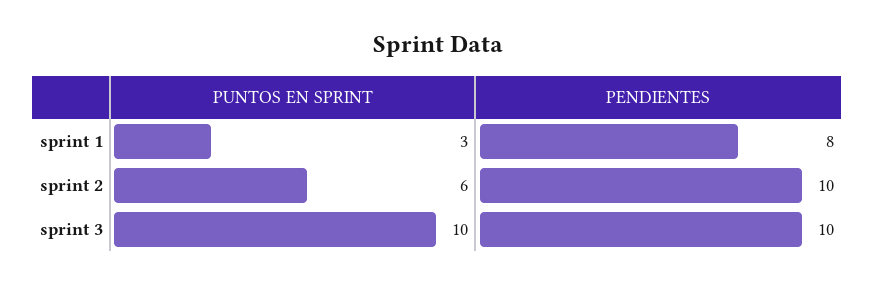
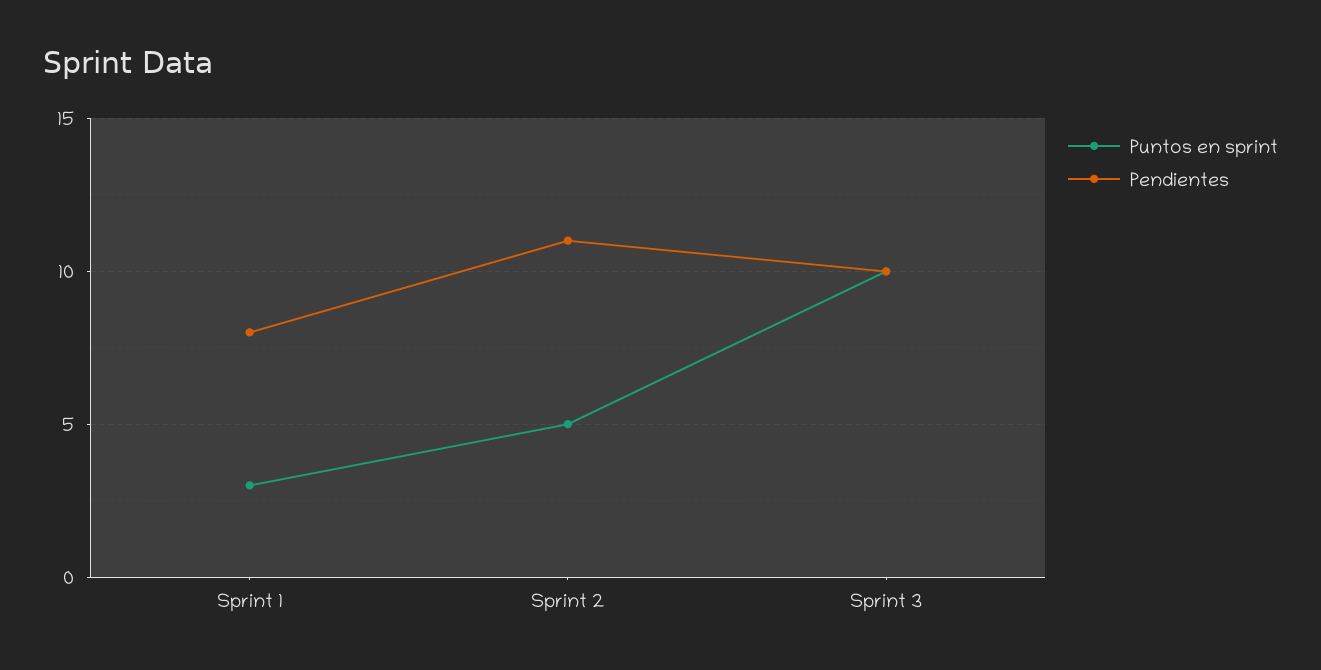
  {
    "PUNTOS EN SPRINT": {
      "sprint 1": 3,
-     "sprint 2": 6,
+     "sprint 2": 5,
      "sprint 3": 10
    },
    "PENDIENTES": {
      "sprint 1": 8,
-     "sprint 2": 10,
+     "sprint 2": 11,
      "sprint 3": 10
    }
  }

